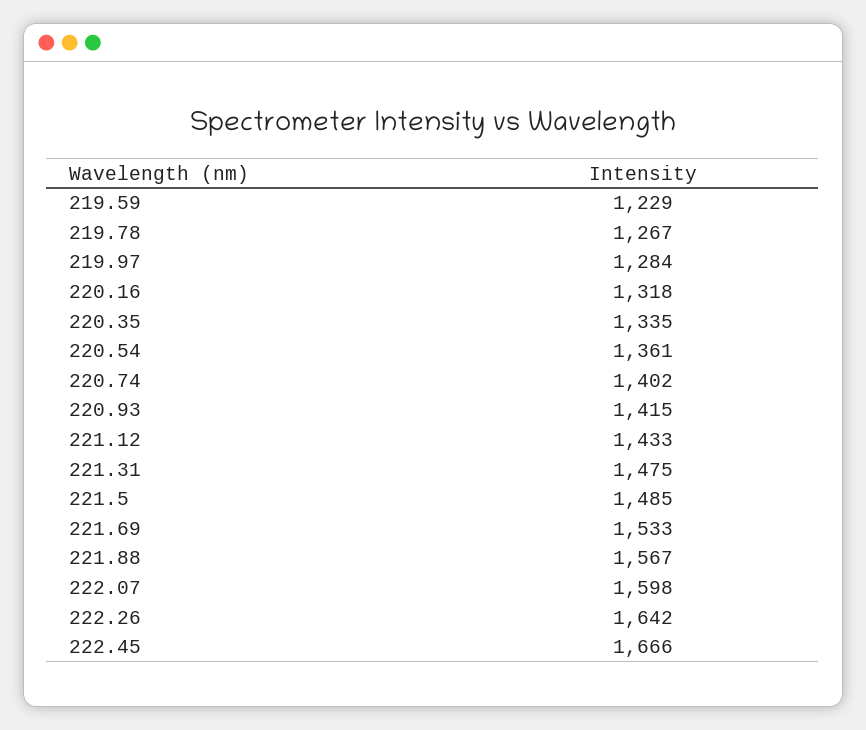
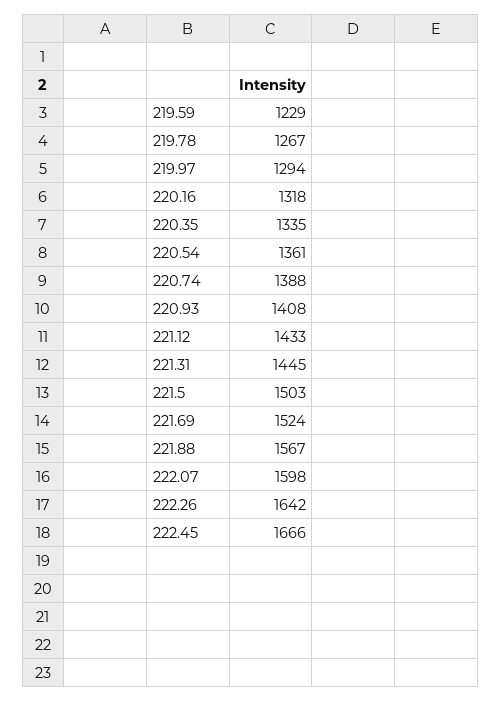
  {
    "219.59": 1229,
    "219.78": 1267,
-   "219.97": 1284,
+   "219.97": 1294,
    "220.16": 1318,
    "220.35": 1335,
    "220.54": 1361,
-   "220.74": 1402,
+   "220.74": 1388,
-   "220.93": 1415,
+   "220.93": 1408,
    "221.12": 1433,
-   "221.31": 1475,
+   "221.31": 1445,
-   "221.5": 1485,
+   "221.5": 1503,
-   "221.69": 1533,
+   "221.69": 1524,
    "221.88": 1567,
    "222.07": 1598,
    "222.26": 1642,
    "222.45": 1666
  }

